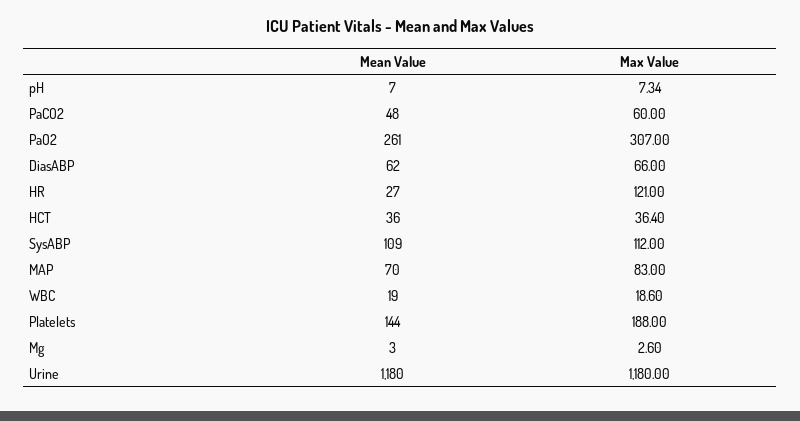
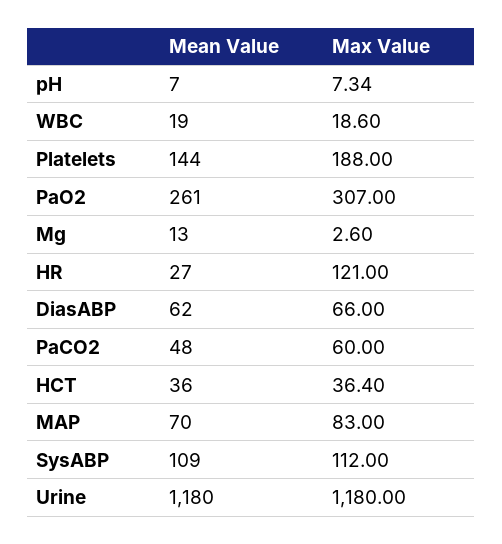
  {
    "Mean Value": {
      "pH": 7,
      "PaCO2": 48,
      "PaO2": 261,
      "DiasABP": 62,
      "HR": 27,
      "HCT": 36,
      "SysABP": 109,
      "MAP": 70,
      "WBC": 19,
      "Platelets": 144,
-     "Mg": 3,
+     "Mg": 13,
      "Urine": 1180
    },
    "Max Value": {
      "pH": 7.34,
      "PaCO2": 60,
      "PaO2": 307,
      "DiasABP": 66,
      "HR": 121,
      "HCT": 36.4,
      "SysABP": 112,
      "MAP": 83,
      "WBC": 18.6,
      "Platelets": 188,
      "Mg": 2.6,
      "Urine": 1180
    }
  }

